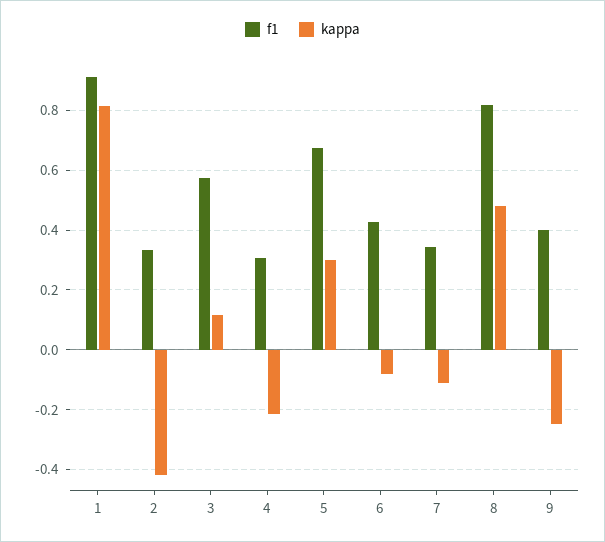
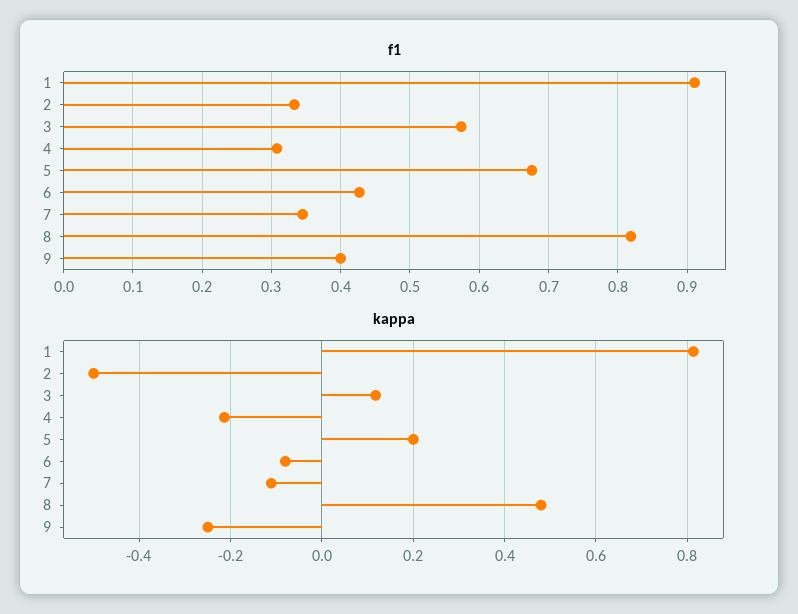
  {
    "f1": {
      "1": 0.91,
      "2": 0.33,
      "3": 0.57,
      "4": 0.31,
      "5": 0.68,
      "6": 0.43,
      "7": 0.35,
      "8": 0.82,
      "9": 0.4
    },
    "kappa": {
      "1": 0.82,
-     "2": -0.425,
+     "2": -0.5,
      "3": 0.12,
      "4": -0.22,
-     "5": 0.3,
+     "5": 0.2,
      "6": -0.08,
      "7": -0.12,
      "8": 0.48,
      "9": -0.26
    }
  }

